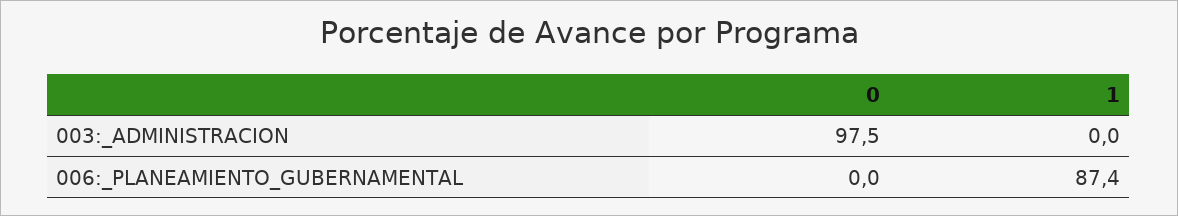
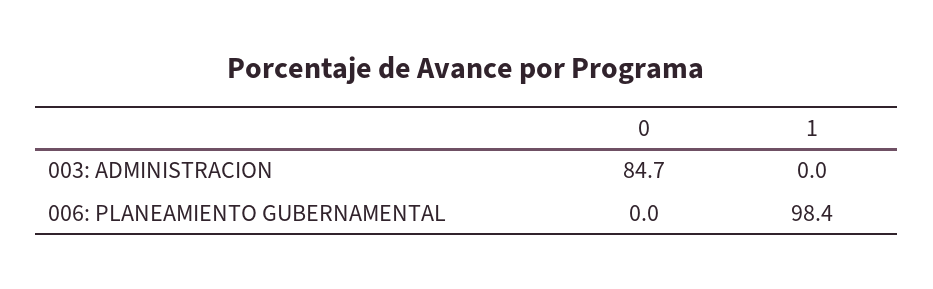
  {
    "0": {
-     "003:_ADMINISTRACION": 97.5,
+     "003:_ADMINISTRACION": 84.7,
      "006:_PLANEAMIENTO_GUBERNAMENTAL": 0
    },
    "1": {
      "003:_ADMINISTRACION": 0,
-     "006:_PLANEAMIENTO_GUBERNAMENTAL": 87.4
+     "006:_PLANEAMIENTO_GUBERNAMENTAL": 98.4
    }
  }

